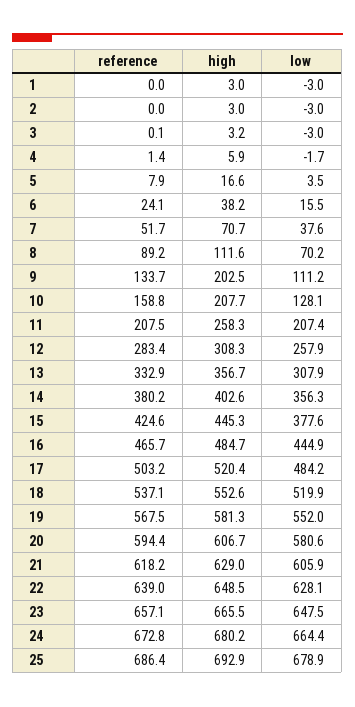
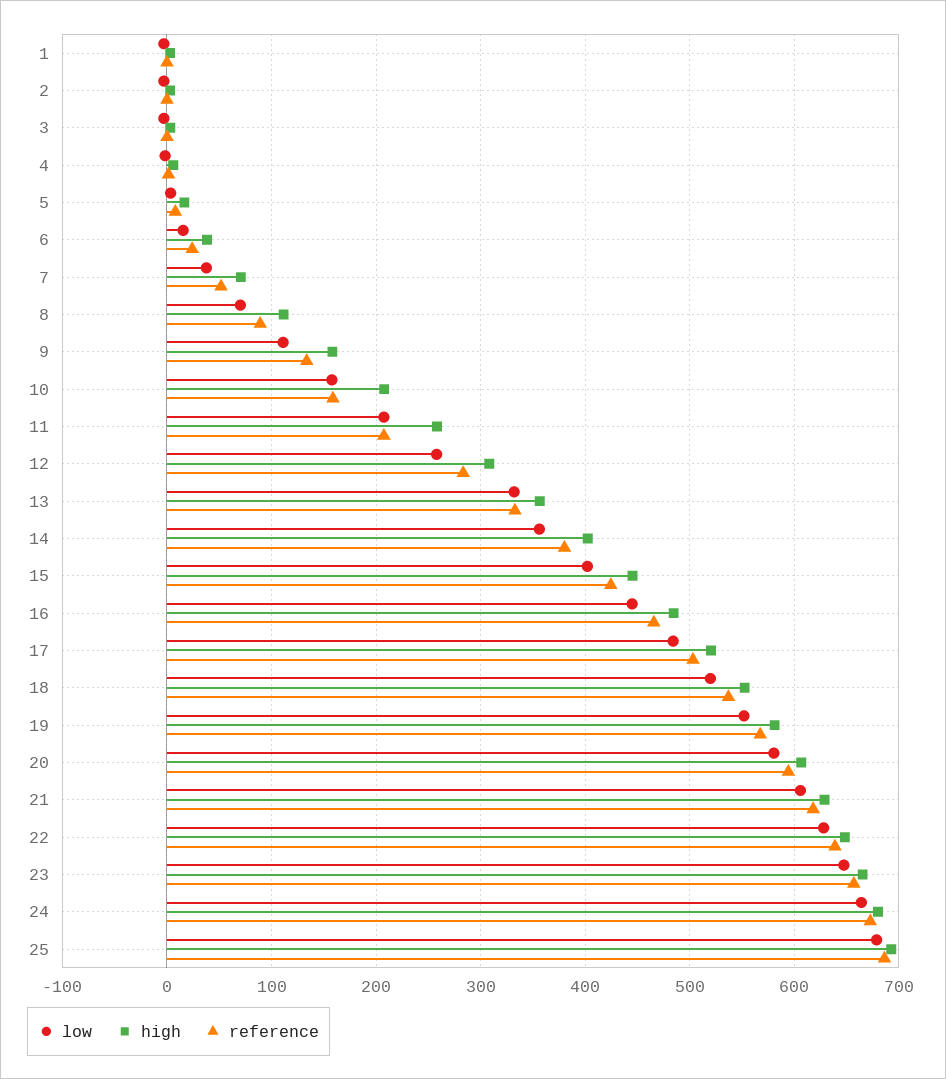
  {
    "reference": {
      "1": 0,
      "2": 0,
      "3": 0.1,
      "4": 1.4,
      "5": 7.9,
      "6": 24.1,
      "7": 51.7,
      "8": 89.2,
      "9": 133.7,
      "10": 158.8,
      "11": 207.5,
      "12": 283.4,
      "13": 332.9,
      "14": 380.2,
      "15": 424.6,
      "16": 465.7,
      "17": 503.2,
      "18": 537.1,
      "19": 567.5,
      "20": 594.4,
      "21": 618.2,
      "22": 639,
      "23": 657.1,
      "24": 672.8,
      "25": 686.4
    },
    "high": {
      "1": 3,
      "2": 3,
      "3": 3.2,
      "4": 5.9,
      "5": 16.6,
      "6": 38.2,
      "7": 70.7,
      "8": 111.6,
-     "9": 202.5,
+     "9": 160,
      "10": 207.7,
      "11": 258.3,
      "12": 308.3,
      "13": 356.7,
      "14": 402.6,
      "15": 445.3,
      "16": 484.7,
      "17": 520.4,
      "18": 552.6,
      "19": 581.3,
      "20": 606.7,
      "21": 629,
      "22": 648.5,
      "23": 665.5,
      "24": 680.2,
      "25": 692.9
    },
    "low": {
      "1": -3,
      "2": -3,
      "3": -3,
      "4": -1.7,
      "5": 3.5,
      "6": 15.5,
      "7": 37.6,
      "8": 70.2,
      "9": 111.2,
-     "10": 128.1,
+     "10": 160,
      "11": 207.4,
      "12": 257.9,
-     "13": 307.9,
+     "13": 330,
      "14": 356.3,
-     "15": 377.6,
+     "15": 400,
      "16": 444.9,
      "17": 484.2,
      "18": 519.9,
      "19": 552,
      "20": 580.6,
      "21": 605.9,
      "22": 628.1,
      "23": 647.5,
      "24": 664.4,
      "25": 678.9
    }
  }

